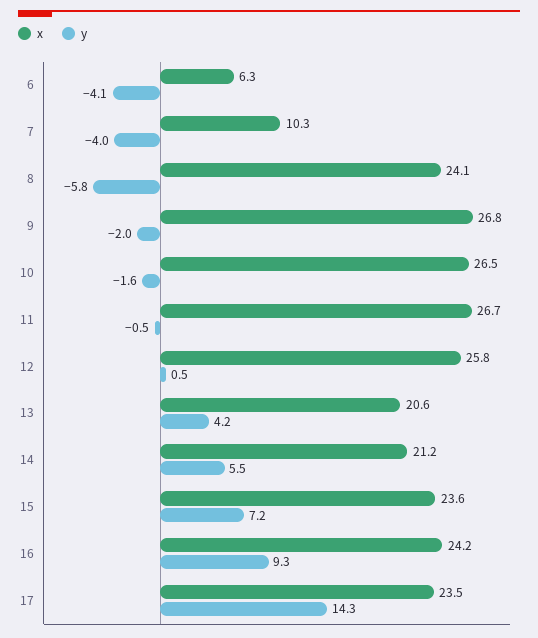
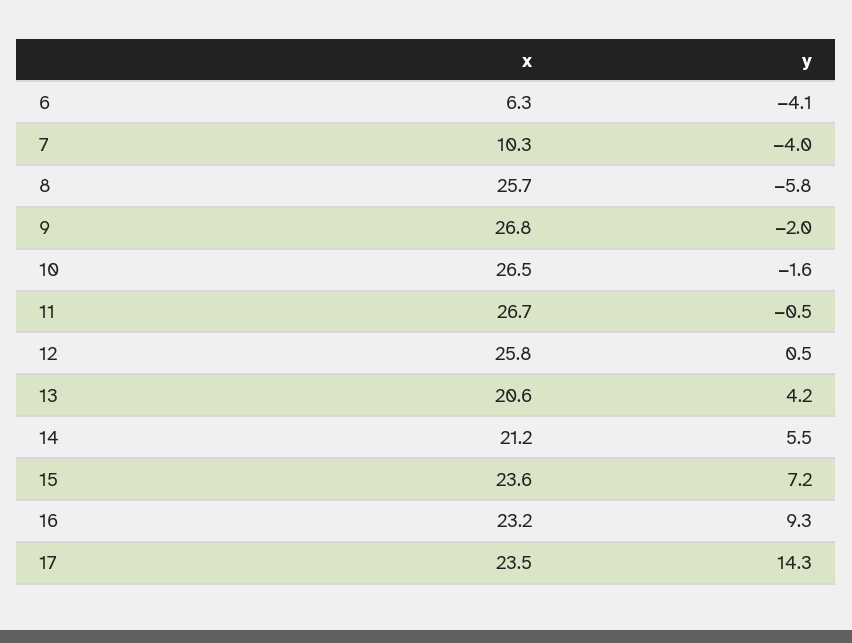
  {
    "x": {
      "6": 6.3,
      "7": 10.3,
-     "8": 24.1,
+     "8": 25.7,
      "9": 26.8,
      "10": 26.5,
      "11": 26.7,
      "12": 25.8,
      "13": 20.6,
      "14": 21.2,
      "15": 23.6,
-     "16": 24.2,
+     "16": 23.2,
      "17": 23.5
    },
    "y": {
      "6": -4.1,
      "7": -4,
      "8": -5.8,
      "9": -2,
      "10": -1.6,
      "11": -0.5,
      "12": 0.5,
      "13": 4.2,
      "14": 5.5,
      "15": 7.2,
      "16": 9.3,
      "17": 14.3
    }
  }

